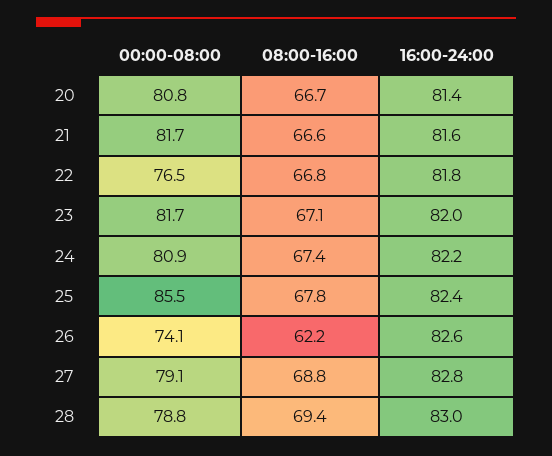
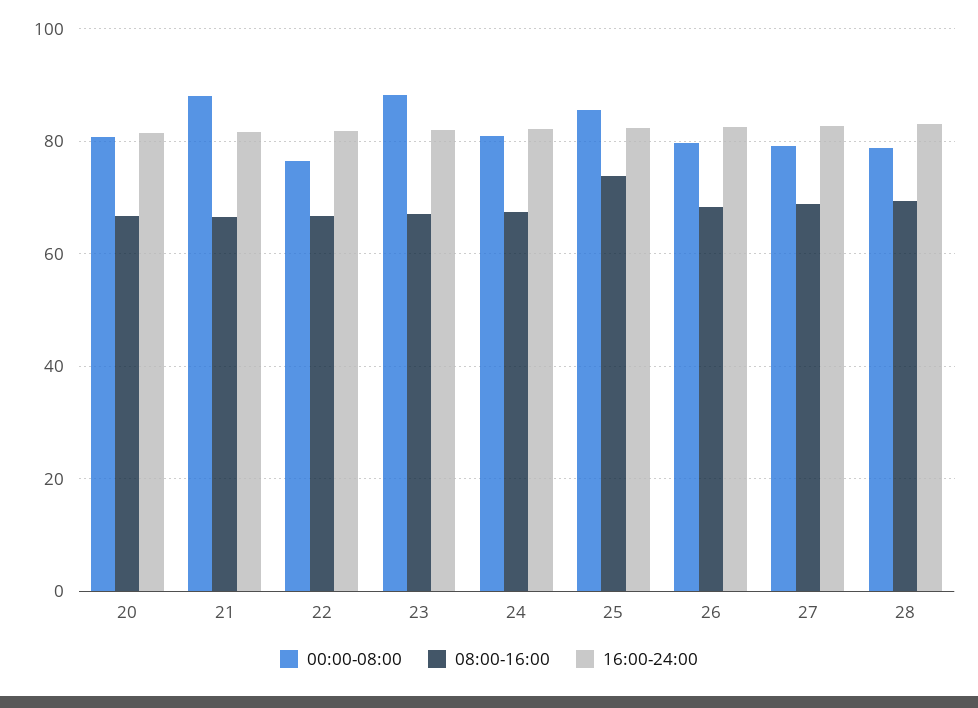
  {
    "00:00-08:00": {
      "20": 80.8,
-     "21": 81.7,
+     "21": 88,
      "22": 76.5,
-     "23": 81.7,
+     "23": 88,
      "24": 80.9,
      "25": 85.5,
-     "26": 74.1,
+     "26": 80,
      "27": 79.1,
      "28": 78.8
    },
    "08:00-16:00": {
      "20": 66.7,
      "21": 66.6,
      "22": 66.8,
      "23": 67.1,
      "24": 67.4,
-     "25": 67.8,
+     "25": 74,
-     "26": 62.2,
+     "26": 68,
      "27": 68.8,
      "28": 69.4
    },
    "16:00-24:00": {
      "20": 81.4,
      "21": 81.6,
      "22": 81.8,
      "23": 82,
      "24": 82.2,
      "25": 82.4,
      "26": 82.6,
      "27": 82.8,
      "28": 83
    }
  }

